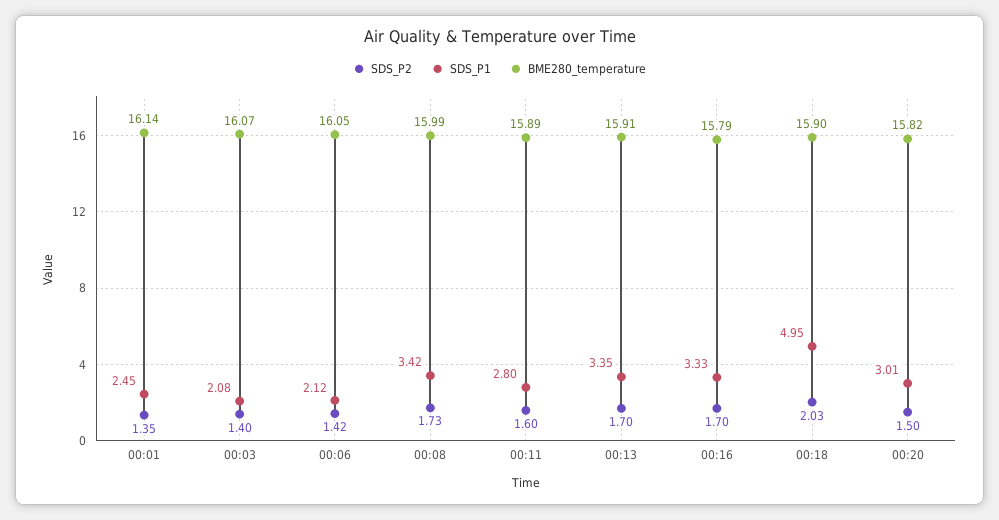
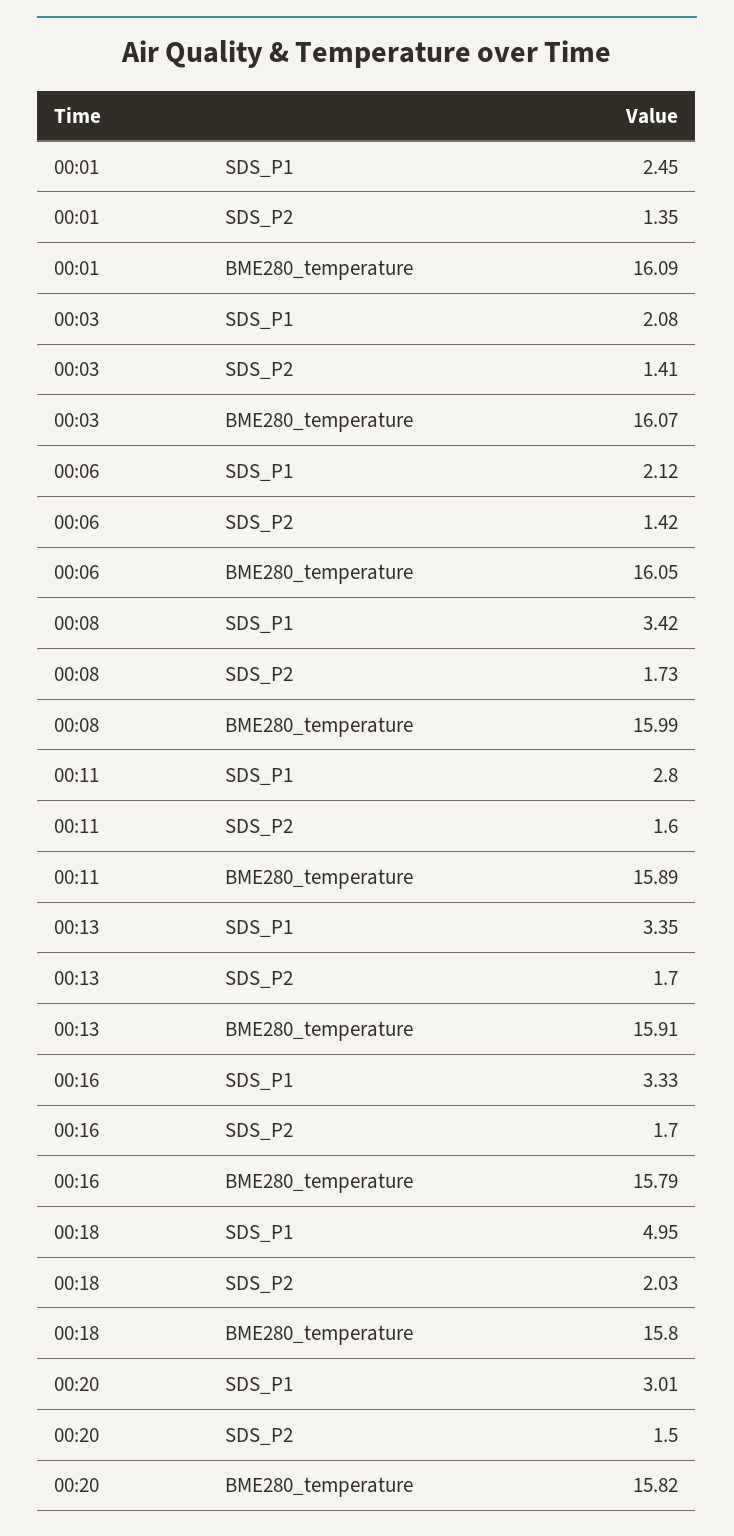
  {
    "SDS_P2": {
      "00:01": 1.35,
-     "00:03": 1.4,
+     "00:03": 1.41,
      "00:06": 1.42,
      "00:08": 1.73,
      "00:11": 1.6,
      "00:13": 1.7,
      "00:16": 1.7,
      "00:18": 2.03,
      "00:20": 1.5
    },
    "SDS_P1": {
      "00:01": 2.45,
      "00:03": 2.08,
      "00:06": 2.12,
      "00:08": 3.42,
      "00:11": 2.8,
      "00:13": 3.35,
      "00:16": 3.33,
      "00:18": 4.95,
      "00:20": 3.01
    },
    "BME280_temperature": {
-     "00:01": 16.14,
+     "00:01": 16.09,
      "00:03": 16.07,
      "00:06": 16.05,
      "00:08": 15.99,
      "00:11": 15.89,
      "00:13": 15.91,
      "00:16": 15.79,
-     "00:18": 15.9,
+     "00:18": 15.8,
      "00:20": 15.82
    }
  }

